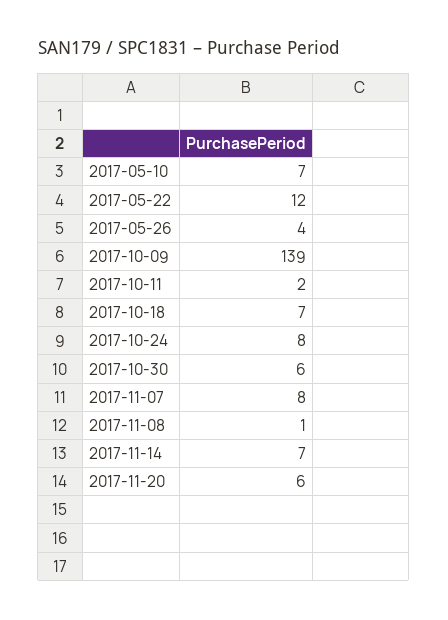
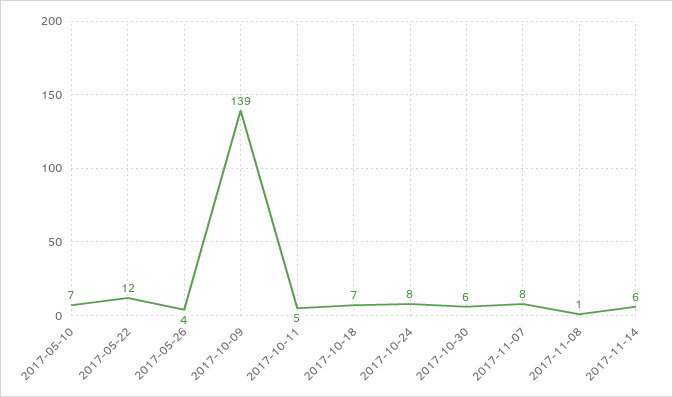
  {
    "2017-05-10": 7,
    "2017-05-22": 12,
    "2017-05-26": 4,
    "2017-10-09": 139,
-   "2017-10-11": 2,
+   "2017-10-11": 5,
    "2017-10-18": 7,
    "2017-10-24": 8,
    "2017-10-30": 6,
    "2017-11-07": 8,
    "2017-11-08": 1,
-   "2017-11-14": 7,
+   "2017-11-14": 6
-   "2017-11-20": 6
  }

